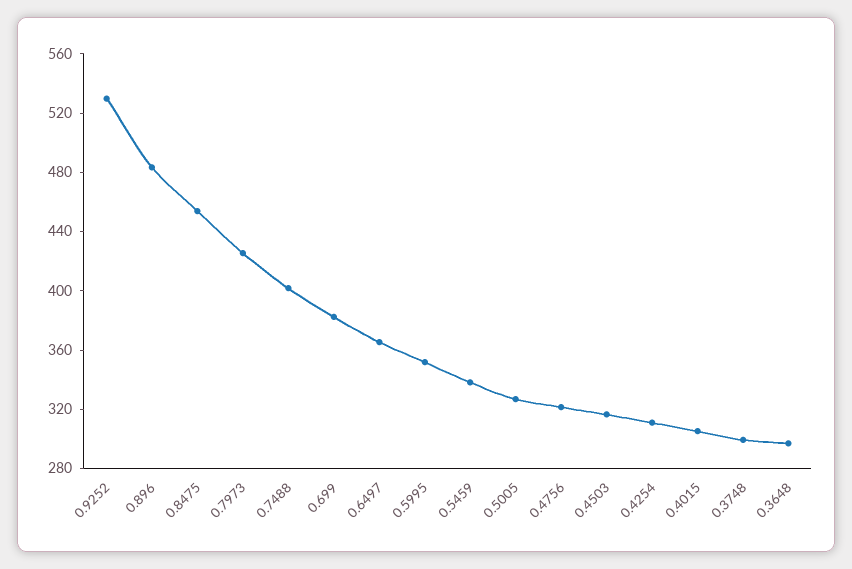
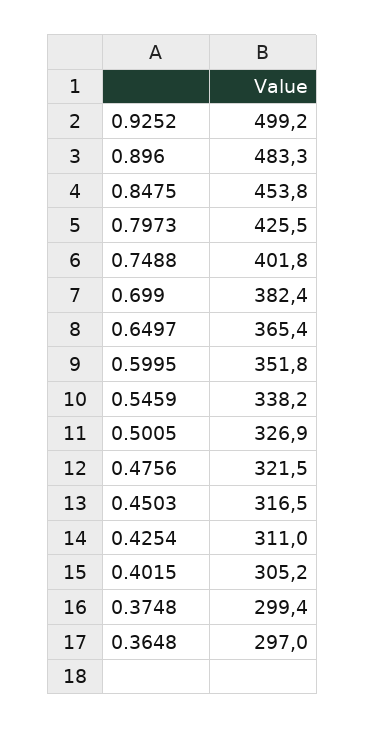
  {
-   "0.9252": 530,
+   "0.9252": 499.2,
    "0.896": 483.3,
    "0.8475": 453.8,
    "0.7973": 425.5,
    "0.7488": 401.8,
    "0.699": 382.4,
    "0.6497": 365.4,
    "0.5995": 351.8,
    "0.5459": 338.2,
    "0.5005": 326.9,
    "0.4756": 321.5,
    "0.4503": 316.5,
    "0.4254": 311,
    "0.4015": 305.2,
    "0.3748": 299.4,
    "0.3648": 297
  }

